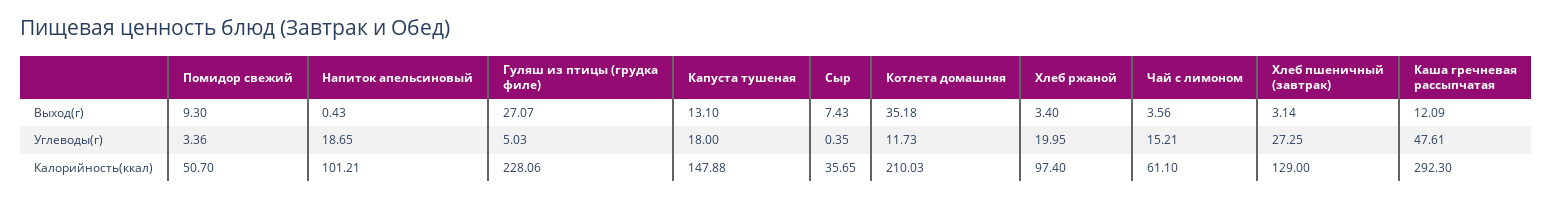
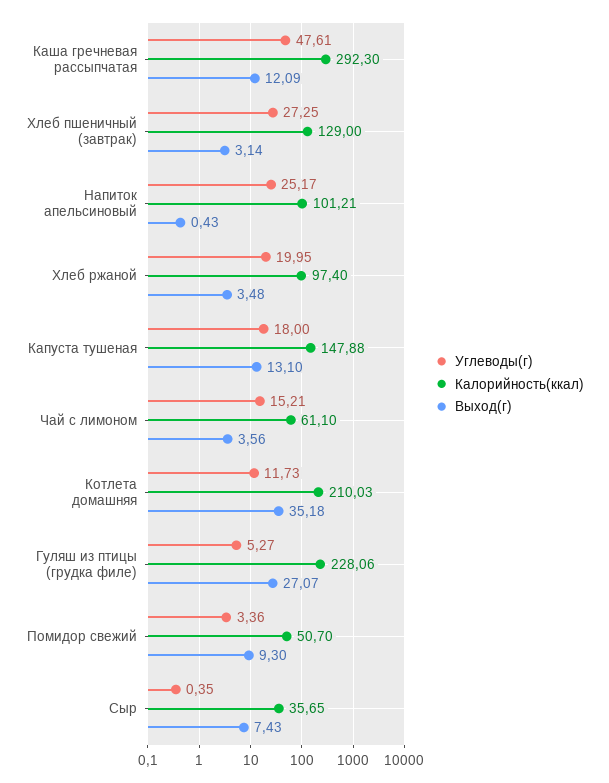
  {
    "Выход(г)": {
      "Помидор свежий": 9.3,
      "Напиток апельсиновый": 0.43,
      "Гуляш из птицы (грудка филе)": 27.07,
      "Капуста тушеная": 13.1,
      "Сыр": 7.43,
      "Котлета домашняя": 35.18,
-     "Хлеб ржаной": 3.4,
+     "Хлеб ржаной": 3.48,
      "Чай с лимоном": 3.56,
      "Хлеб пшеничный (завтрак)": 3.14,
      "Каша гречневая рассыпчатая": 12.09
    },
    "Углеводы(г)": {
      "Помидор свежий": 3.36,
-     "Напиток апельсиновый": 18.65,
+     "Напиток апельсиновый": 25.17,
-     "Гуляш из птицы (грудка филе)": 5.03,
+     "Гуляш из птицы (грудка филе)": 5.27,
      "Капуста тушеная": 18,
      "Сыр": 0.35,
      "Котлета домашняя": 11.73,
      "Хлеб ржаной": 19.95,
      "Чай с лимоном": 15.21,
      "Хлеб пшеничный (завтрак)": 27.25,
      "Каша гречневая рассыпчатая": 47.61
    },
    "Калорийность(ккал)": {
      "Помидор свежий": 50.7,
      "Напиток апельсиновый": 101.21,
      "Гуляш из птицы (грудка филе)": 228.06,
      "Капуста тушеная": 147.88,
      "Сыр": 35.65,
      "Котлета домашняя": 210.03,
      "Хлеб ржаной": 97.4,
      "Чай с лимоном": 61.1,
      "Хлеб пшеничный (завтрак)": 129,
      "Каша гречневая рассыпчатая": 292.3
    }
  }

